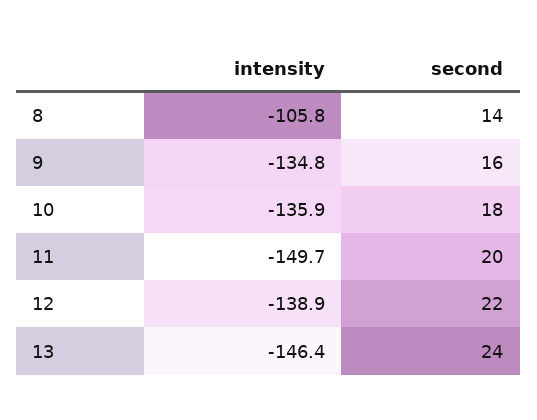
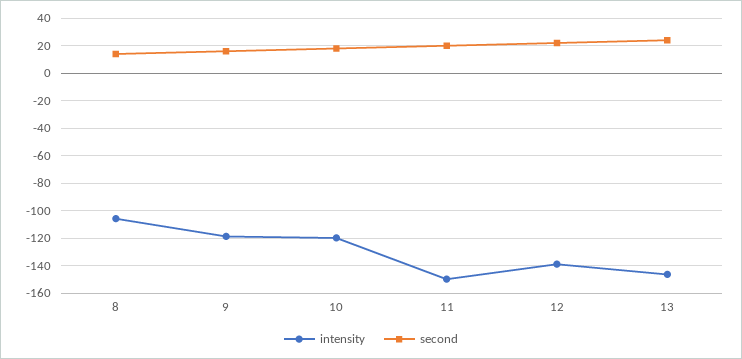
  {
    "intensity": {
      "8": -105.8,
-     "9": -134.8,
+     "9": -120,
-     "10": -135.9,
+     "10": -120,
      "11": -149.7,
      "12": -138.9,
      "13": -146.4
    },
    "second": {
      "8": 14,
      "9": 16,
      "10": 18,
      "11": 20,
      "12": 22,
      "13": 24
    }
  }

